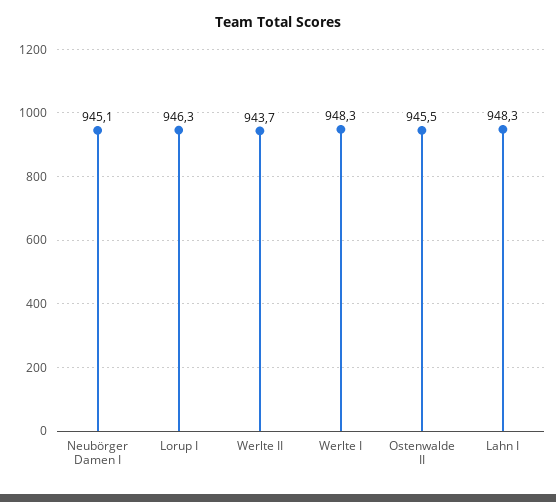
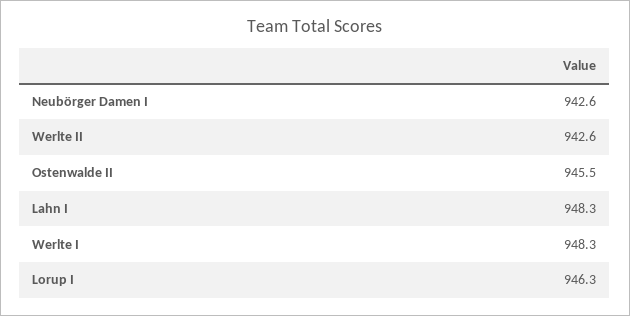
  {
-   "Neubörger Damen I": 945.1,
+   "Neubörger Damen I": 942.6,
    "Lorup I": 946.3,
-   "Werlte II": 943.7,
+   "Werlte II": 942.6,
    "Werlte I": 948.3,
    "Ostenwalde II": 945.5,
    "Lahn I": 948.3
  }

